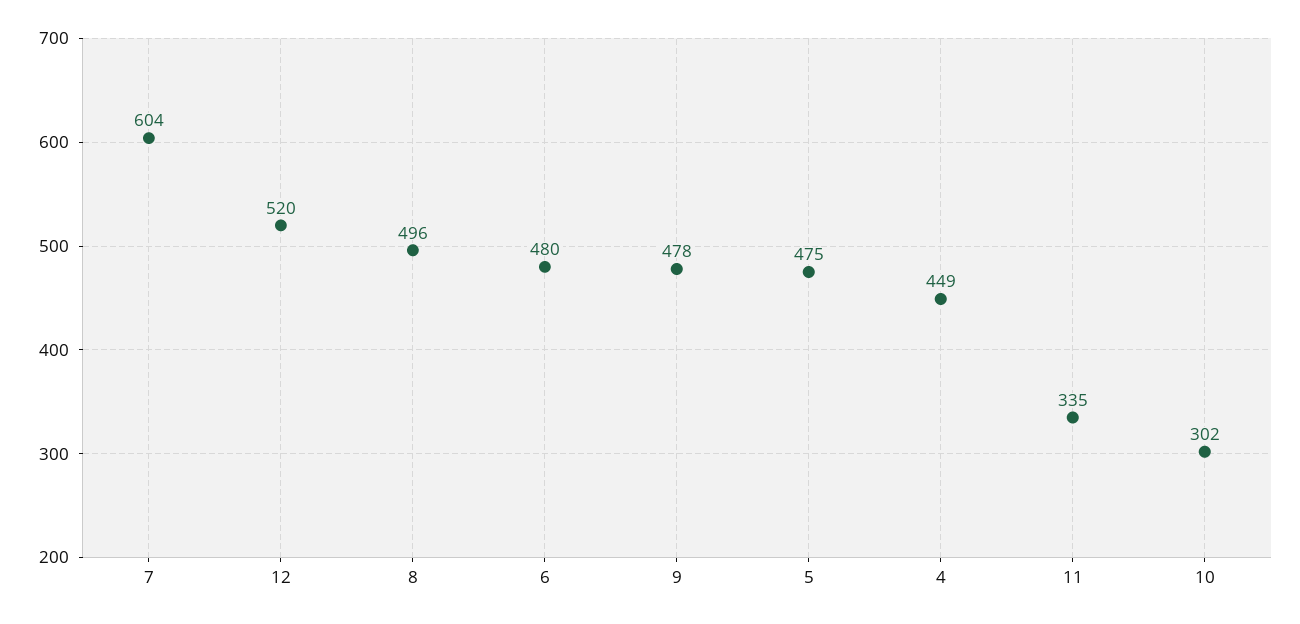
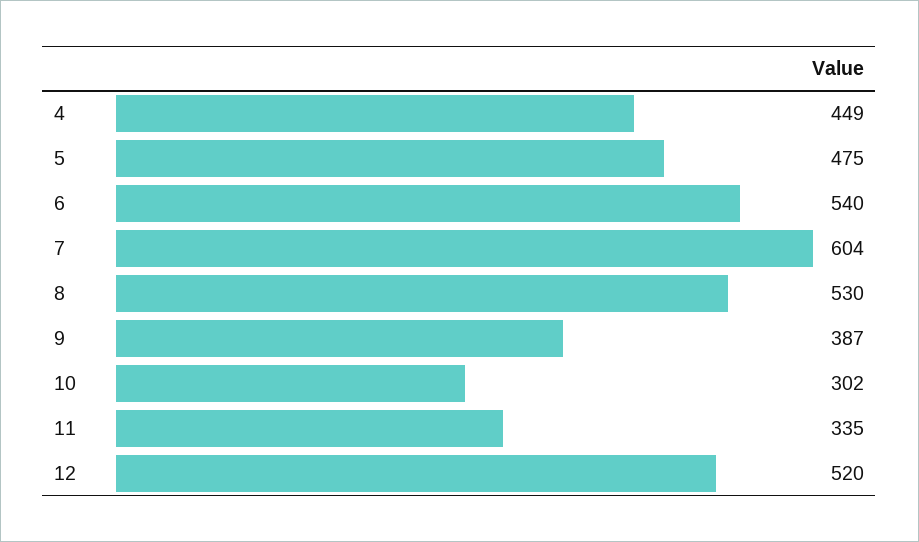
  {
    "7": 604,
    "12": 520,
-   "8": 496,
+   "8": 530,
-   "6": 480,
+   "6": 540,
-   "9": 478,
+   "9": 387,
    "5": 475,
    "4": 449,
    "11": 335,
    "10": 302
  }

